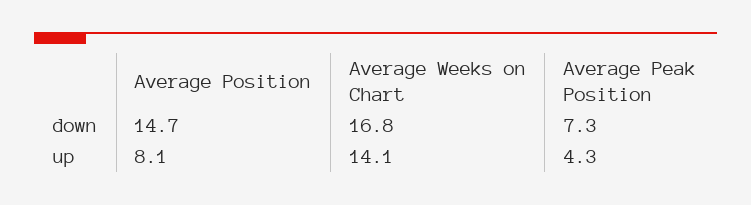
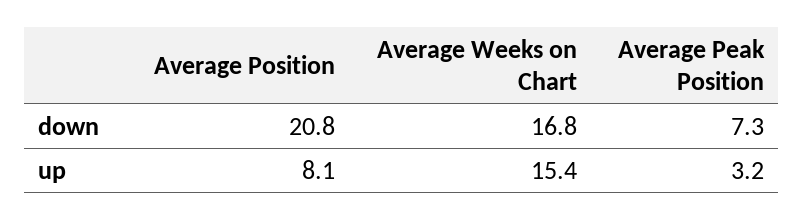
  {
    "Average Position": {
-     "down": 14.7,
+     "down": 20.8,
      "up": 8.1
    },
    "Average Weeks on Chart": {
      "down": 16.8,
-     "up": 14.1
+     "up": 15.4
    },
    "Average Peak Position": {
      "down": 7.3,
-     "up": 4.3
+     "up": 3.2
    }
  }

